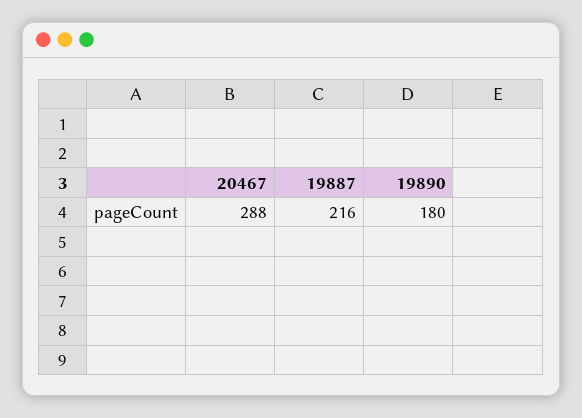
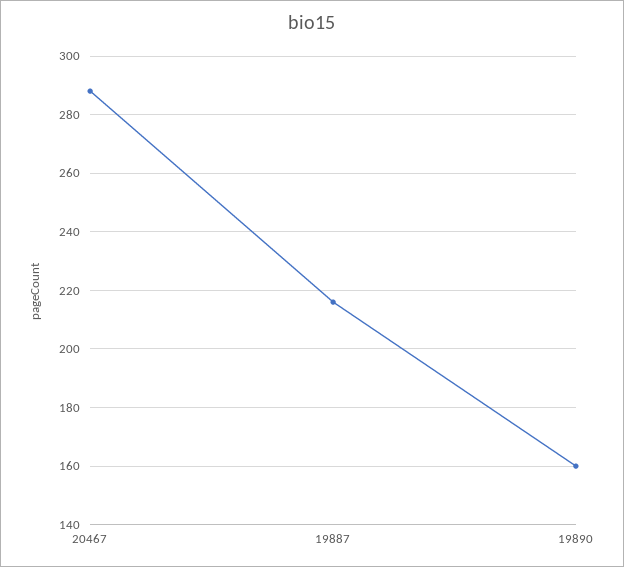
  {
    "20467": 288,
    "19887": 216,
-   "19890": 180
+   "19890": 160
  }

